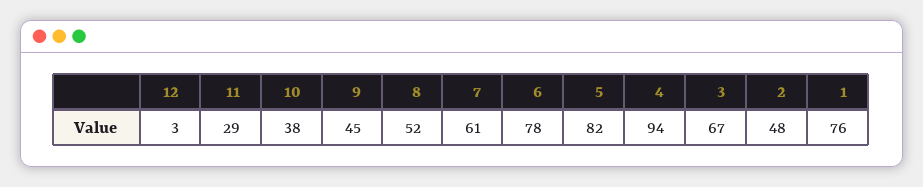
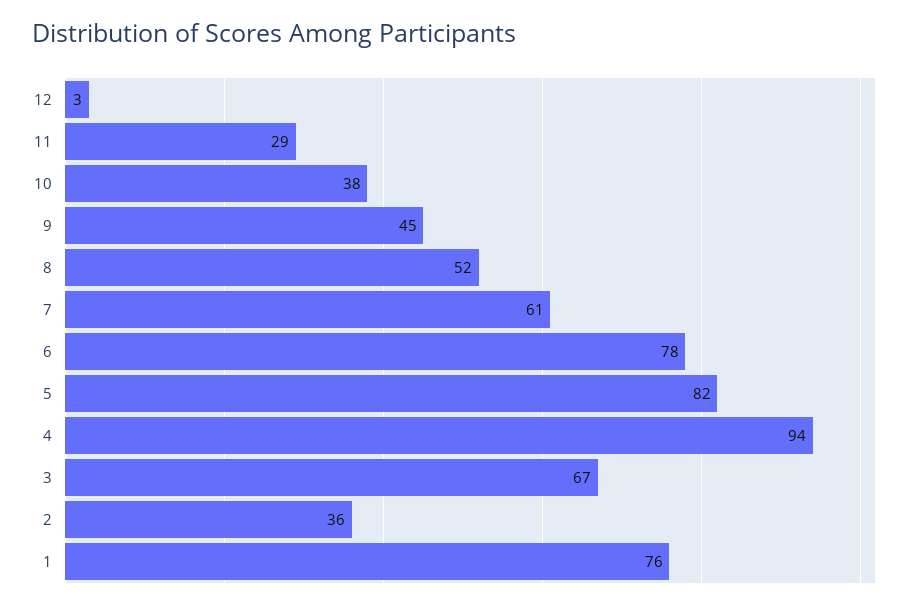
  {
    "12": 3,
    "11": 29,
    "10": 38,
    "9": 45,
    "8": 52,
    "7": 61,
    "6": 78,
    "5": 82,
    "4": 94,
    "3": 67,
-   "2": 48,
+   "2": 36,
    "1": 76
  }

